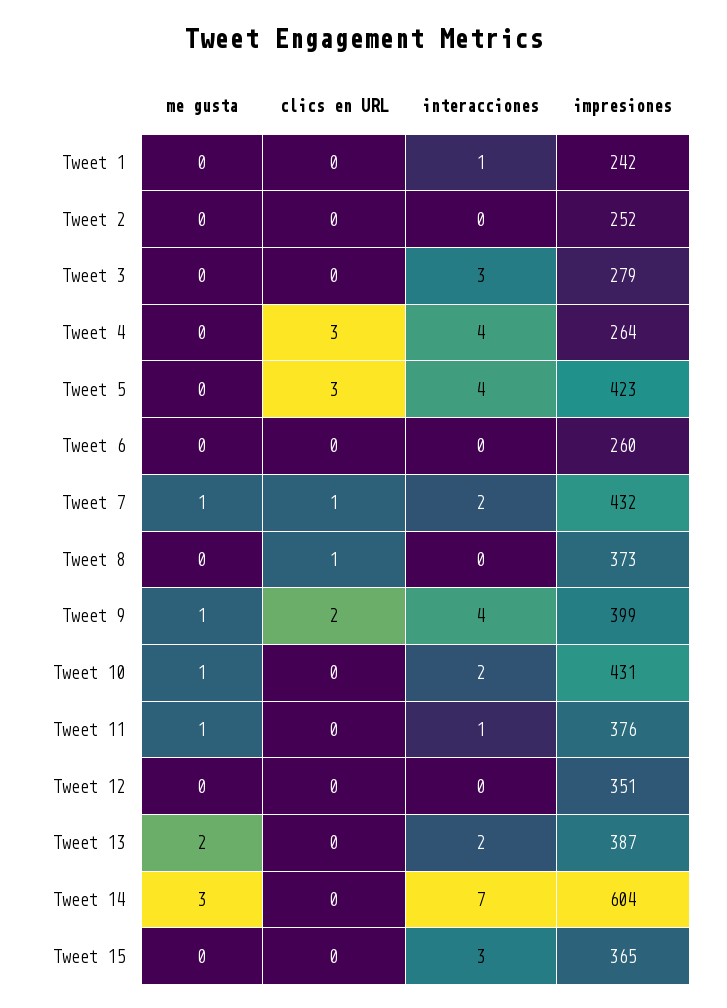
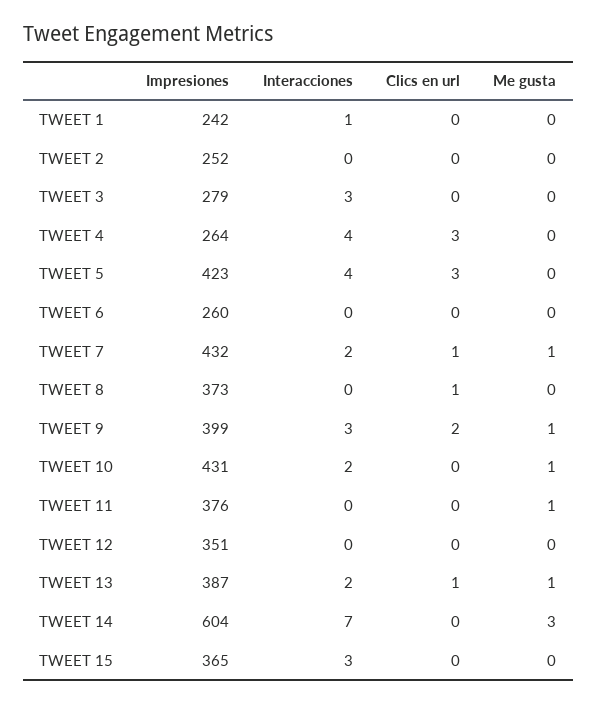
  {
    "me gusta": {
      "Tweet 1": 0,
      "Tweet 2": 0,
      "Tweet 3": 0,
      "Tweet 4": 0,
      "Tweet 5": 0,
      "Tweet 6": 0,
      "Tweet 7": 1,
      "Tweet 8": 0,
      "Tweet 9": 1,
      "Tweet 10": 1,
      "Tweet 11": 1,
      "Tweet 12": 0,
-     "Tweet 13": 2,
+     "Tweet 13": 1,
      "Tweet 14": 3,
      "Tweet 15": 0
    },
    "clics en URL": {
      "Tweet 1": 0,
      "Tweet 2": 0,
      "Tweet 3": 0,
      "Tweet 4": 3,
      "Tweet 5": 3,
      "Tweet 6": 0,
      "Tweet 7": 1,
      "Tweet 8": 1,
      "Tweet 9": 2,
      "Tweet 10": 0,
      "Tweet 11": 0,
      "Tweet 12": 0,
-     "Tweet 13": 0,
+     "Tweet 13": 1,
      "Tweet 14": 0,
      "Tweet 15": 0
    },
    "interacciones": {
      "Tweet 1": 1,
      "Tweet 2": 0,
      "Tweet 3": 3,
      "Tweet 4": 4,
      "Tweet 5": 4,
      "Tweet 6": 0,
      "Tweet 7": 2,
      "Tweet 8": 0,
-     "Tweet 9": 4,
+     "Tweet 9": 3,
      "Tweet 10": 2,
-     "Tweet 11": 1,
+     "Tweet 11": 0,
      "Tweet 12": 0,
      "Tweet 13": 2,
      "Tweet 14": 7,
      "Tweet 15": 3
    },
    "impresiones": {
      "Tweet 1": 242,
      "Tweet 2": 252,
      "Tweet 3": 279,
      "Tweet 4": 264,
      "Tweet 5": 423,
      "Tweet 6": 260,
      "Tweet 7": 432,
      "Tweet 8": 373,
      "Tweet 9": 399,
      "Tweet 10": 431,
      "Tweet 11": 376,
      "Tweet 12": 351,
      "Tweet 13": 387,
      "Tweet 14": 604,
      "Tweet 15": 365
    }
  }

